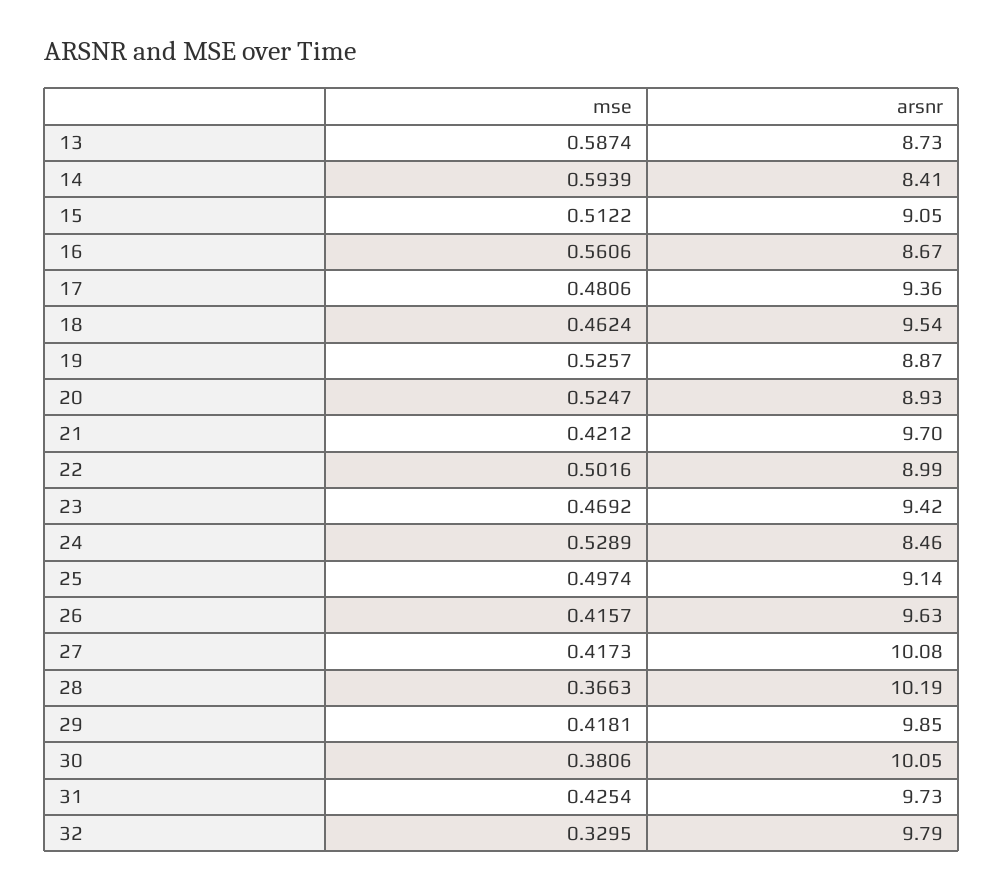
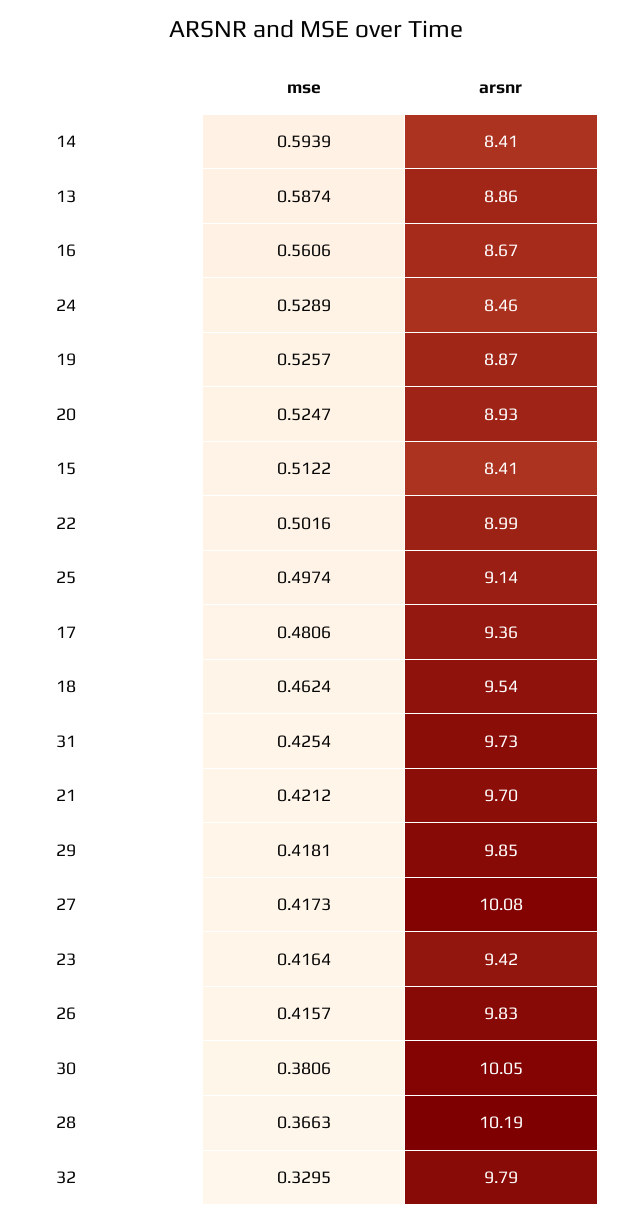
  {
    "mse": {
      "13": 0.5874,
      "14": 0.5939,
      "15": 0.5122,
      "16": 0.5606,
      "17": 0.4806,
      "18": 0.4624,
      "19": 0.5257,
      "20": 0.5247,
      "21": 0.4212,
      "22": 0.5016,
-     "23": 0.4692,
+     "23": 0.4164,
      "24": 0.5289,
      "25": 0.4974,
      "26": 0.4157,
      "27": 0.4173,
      "28": 0.3663,
      "29": 0.4181,
      "30": 0.3806,
      "31": 0.4254,
      "32": 0.3295
    },
    "arsnr": {
-     "13": 8.73,
+     "13": 8.86,
      "14": 8.41,
-     "15": 9.05,
+     "15": 8.41,
      "16": 8.67,
      "17": 9.36,
      "18": 9.54,
      "19": 8.87,
      "20": 8.93,
      "21": 9.7,
      "22": 8.99,
      "23": 9.42,
      "24": 8.46,
      "25": 9.14,
-     "26": 9.63,
+     "26": 9.83,
      "27": 10.08,
      "28": 10.19,
      "29": 9.85,
      "30": 10.05,
      "31": 9.73,
      "32": 9.79
    }
  }

